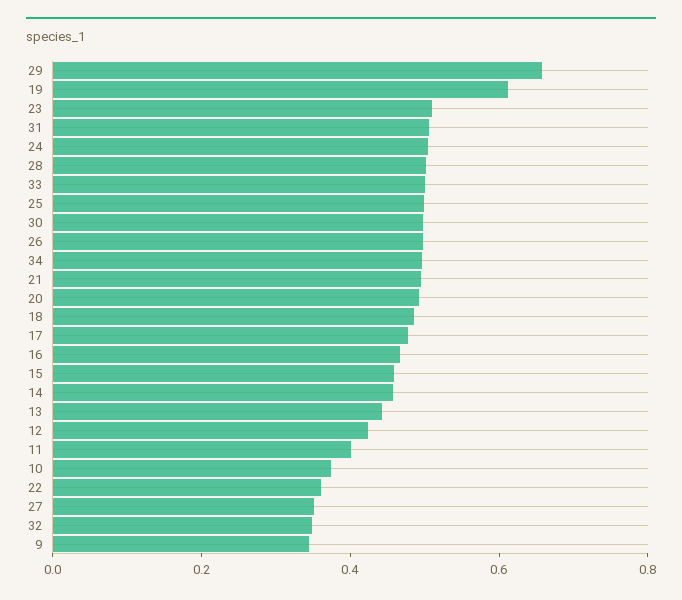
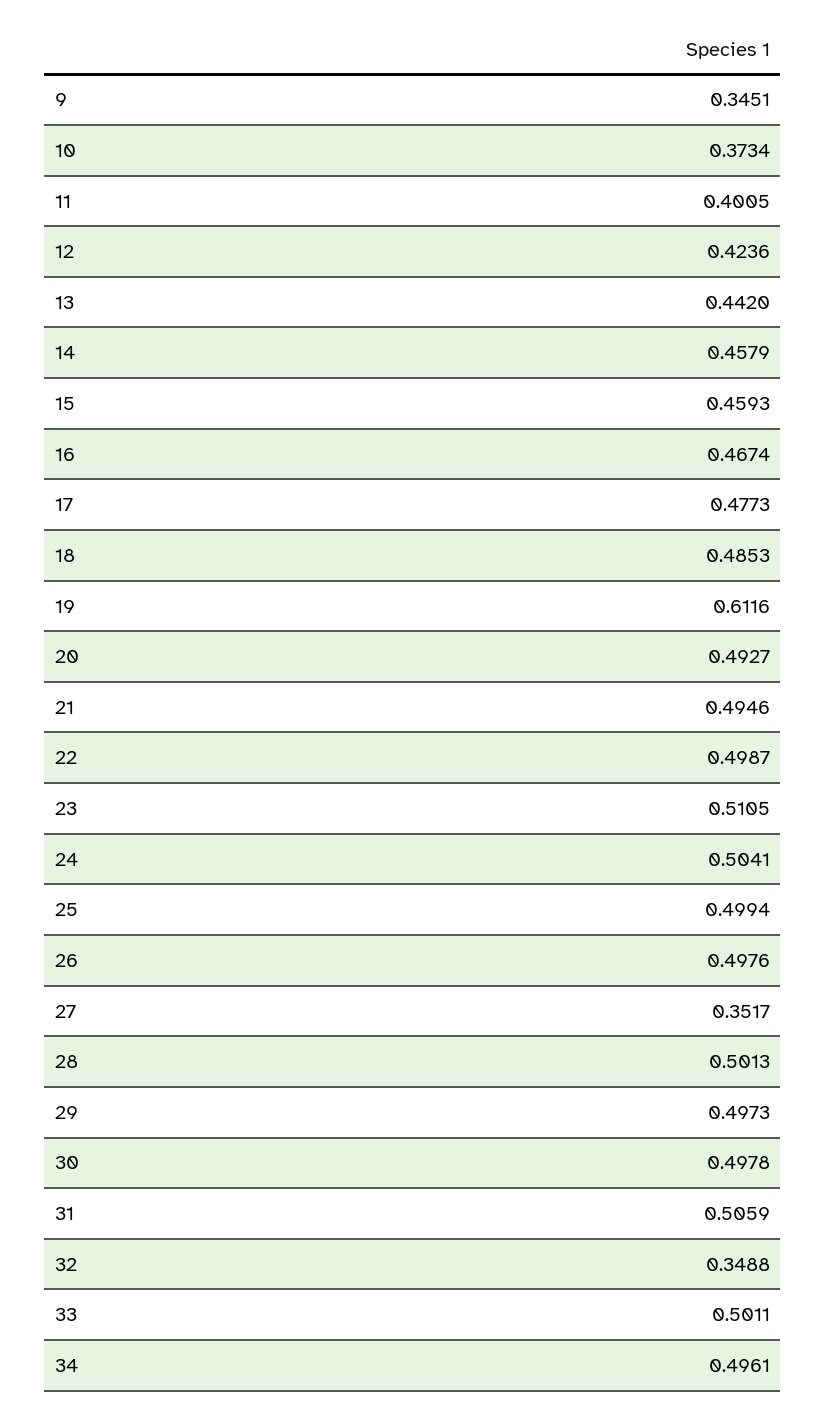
  {
-   "29": 0.65,
+   "29": 0.4973,
    "19": 0.6116,
    "23": 0.5105,
    "31": 0.5059,
    "24": 0.5041,
    "28": 0.5013,
    "33": 0.5011,
    "25": 0.4994,
    "30": 0.4978,
    "26": 0.4976,
    "34": 0.4961,
    "21": 0.4946,
    "20": 0.4927,
    "18": 0.4853,
    "17": 0.4773,
    "16": 0.4674,
    "15": 0.4593,
    "14": 0.4579,
    "13": 0.442,
    "12": 0.4236,
    "11": 0.4005,
    "10": 0.3734,
-   "22": 0.35,
+   "22": 0.4987,
    "27": 0.3517,
    "32": 0.3488,
    "9": 0.3451
  }

